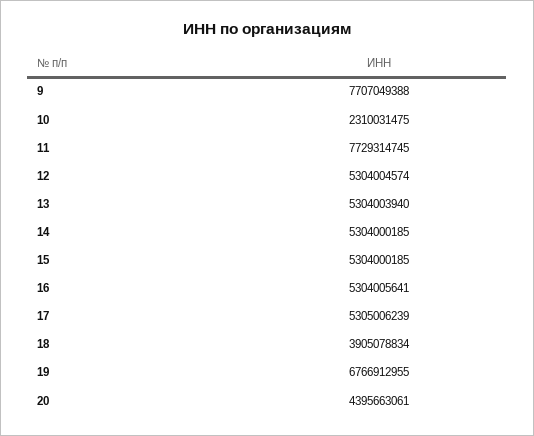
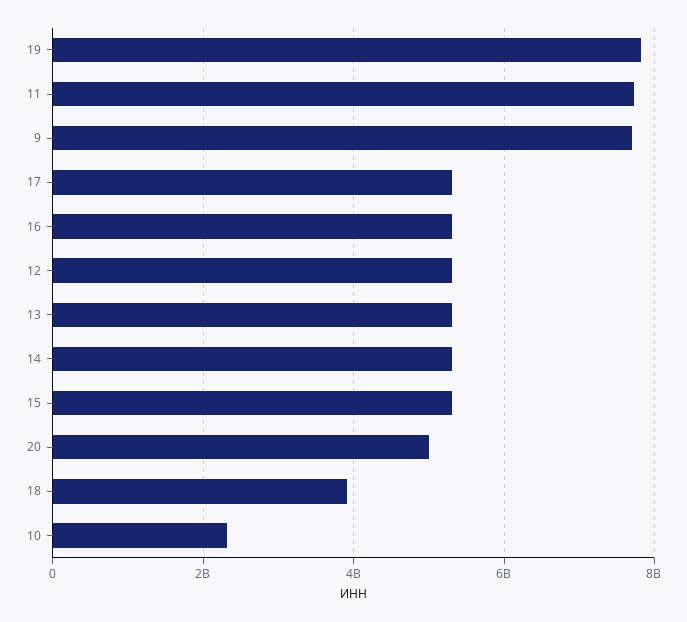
  {
    "9": 7707049388,
    "10": 2310031475,
    "11": 7729314745,
    "12": 5304004574,
    "13": 5304003940,
    "14": 5304000185,
    "15": 5304000185,
    "16": 5304005641,
    "17": 5305006239,
    "18": 3905078834,
-   "19": 6766912955,
+   "19": 7800000000,
-   "20": 4395663061
+   "20": 5000000000
  }

